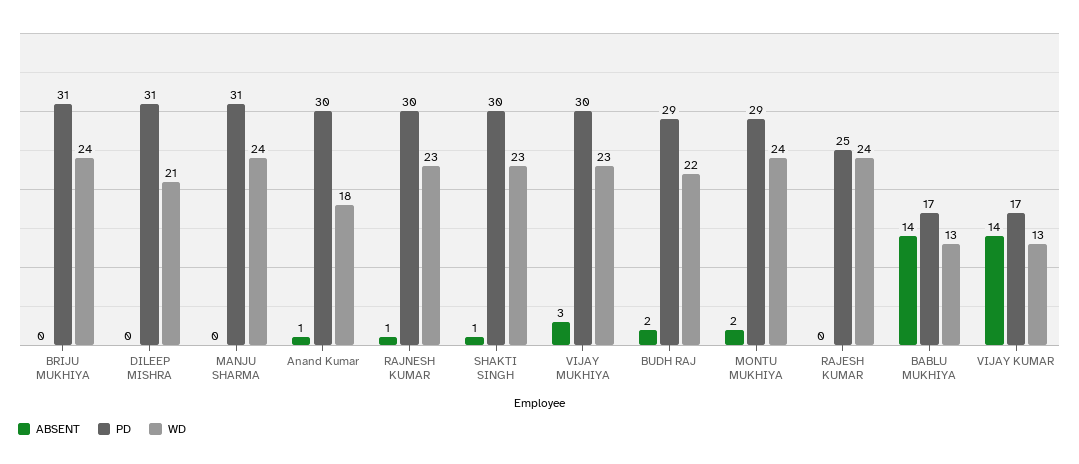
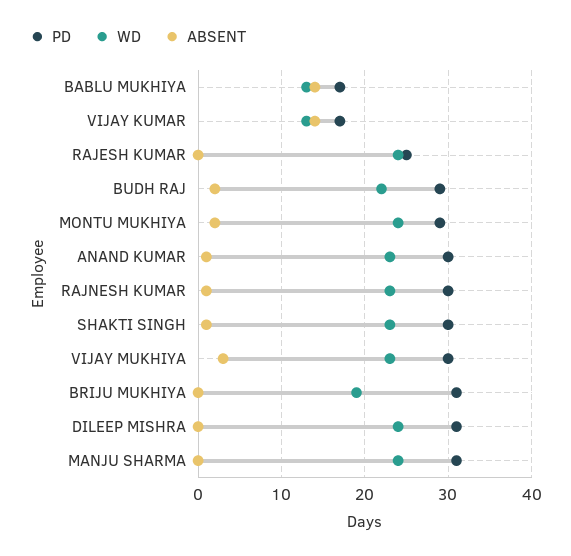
  {
    "ABSENT": {
      "BRIJU MUKHIYA": 0,
      "DILEEP MISHRA": 0,
      "MANJU SHARMA": 0,
      "Anand Kumar": 1,
      "RAJNESH KUMAR": 1,
      "SHAKTI SINGH": 1,
      "VIJAY MUKHIYA": 3,
      "BUDH RAJ": 2,
      "MONTU MUKHIYA": 2,
      "RAJESH KUMAR": 0,
      "BABLU MUKHIYA": 14,
      "VIJAY KUMAR": 14
    },
    "PD": {
      "BRIJU MUKHIYA": 31,
      "DILEEP MISHRA": 31,
      "MANJU SHARMA": 31,
      "Anand Kumar": 30,
      "RAJNESH KUMAR": 30,
      "SHAKTI SINGH": 30,
      "VIJAY MUKHIYA": 30,
      "BUDH RAJ": 29,
      "MONTU MUKHIYA": 29,
      "RAJESH KUMAR": 25,
      "BABLU MUKHIYA": 17,
      "VIJAY KUMAR": 17
    },
    "WD": {
-     "BRIJU MUKHIYA": 24,
+     "BRIJU MUKHIYA": 19,
-     "DILEEP MISHRA": 21,
+     "DILEEP MISHRA": 24,
      "MANJU SHARMA": 24,
-     "Anand Kumar": 18,
+     "Anand Kumar": 23,
      "RAJNESH KUMAR": 23,
      "SHAKTI SINGH": 23,
      "VIJAY MUKHIYA": 23,
      "BUDH RAJ": 22,
      "MONTU MUKHIYA": 24,
      "RAJESH KUMAR": 24,
      "BABLU MUKHIYA": 13,
      "VIJAY KUMAR": 13
    }
  }

